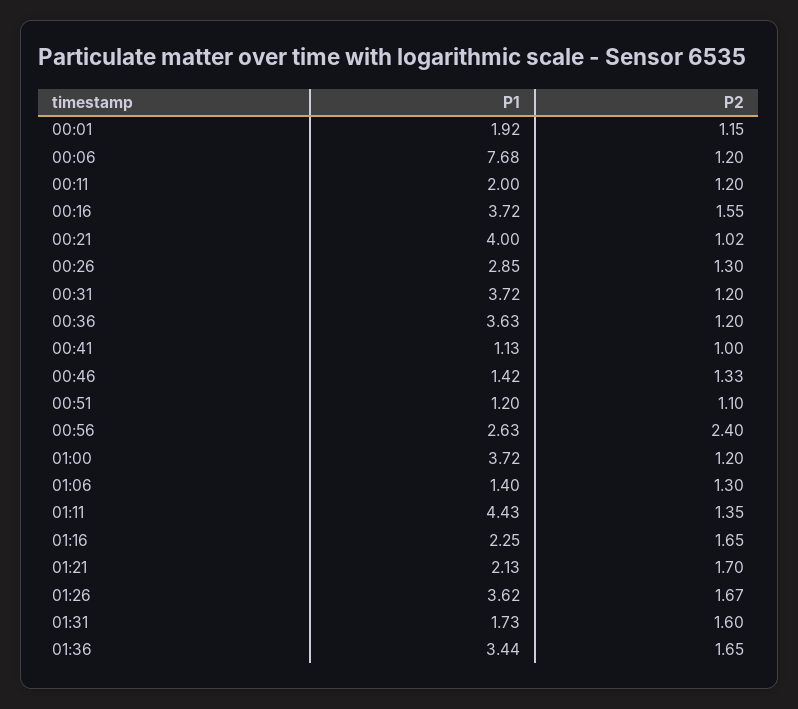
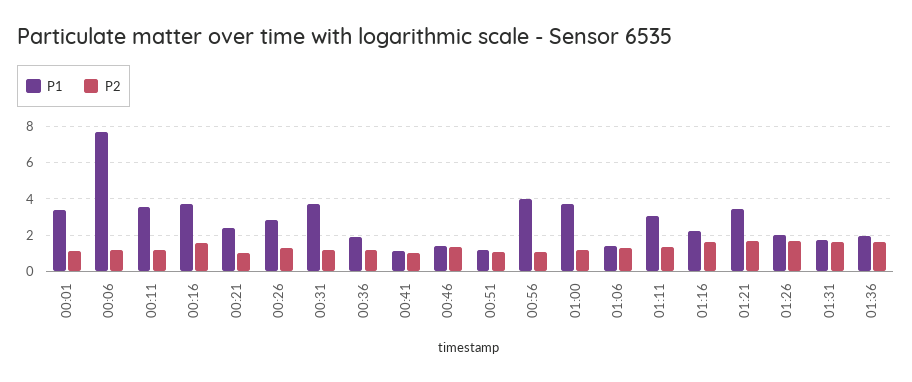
  {
    "P1": {
-     "00:01": 1.92,
+     "00:01": 3.5,
      "00:06": 7.68,
-     "00:11": 2,
+     "00:11": 3.5,
      "00:16": 3.72,
-     "00:21": 4,
+     "00:21": 2.5,
      "00:26": 2.85,
      "00:31": 3.72,
-     "00:36": 3.63,
+     "00:36": 2,
      "00:41": 1.13,
      "00:46": 1.42,
      "00:51": 1.2,
-     "00:56": 2.63,
+     "00:56": 4,
      "01:00": 3.72,
      "01:06": 1.4,
-     "01:11": 4.43,
+     "01:11": 3,
      "01:16": 2.25,
-     "01:21": 2.13,
+     "01:21": 3.5,
-     "01:26": 3.62,
+     "01:26": 2,
      "01:31": 1.73,
-     "01:36": 3.44
+     "01:36": 2
    },
    "P2": {
      "00:01": 1.15,
      "00:06": 1.2,
      "00:11": 1.2,
      "00:16": 1.55,
      "00:21": 1.02,
      "00:26": 1.3,
      "00:31": 1.2,
      "00:36": 1.2,
      "00:41": 1,
      "00:46": 1.33,
      "00:51": 1.1,
-     "00:56": 2.4,
+     "00:56": 1,
      "01:00": 1.2,
      "01:06": 1.3,
      "01:11": 1.35,
      "01:16": 1.65,
      "01:21": 1.7,
      "01:26": 1.67,
      "01:31": 1.6,
      "01:36": 1.65
    }
  }

